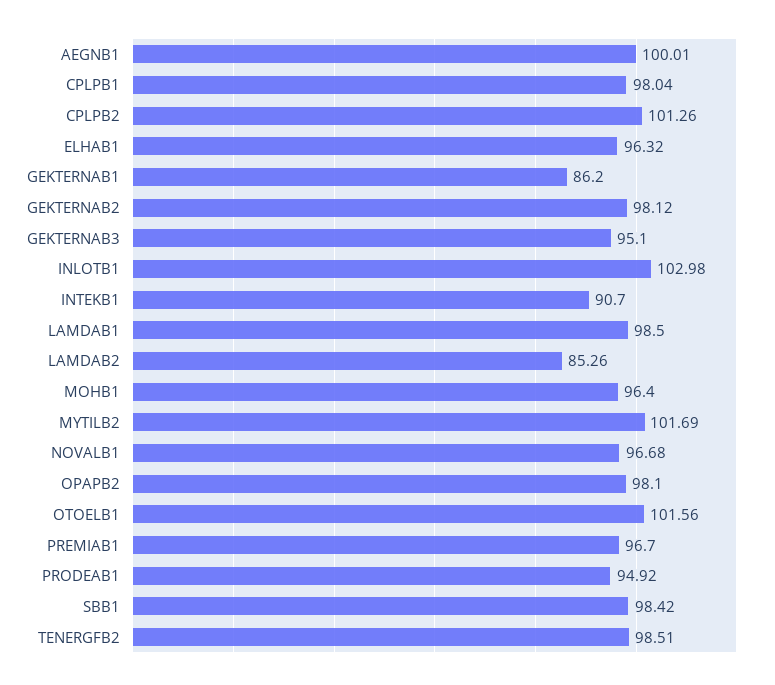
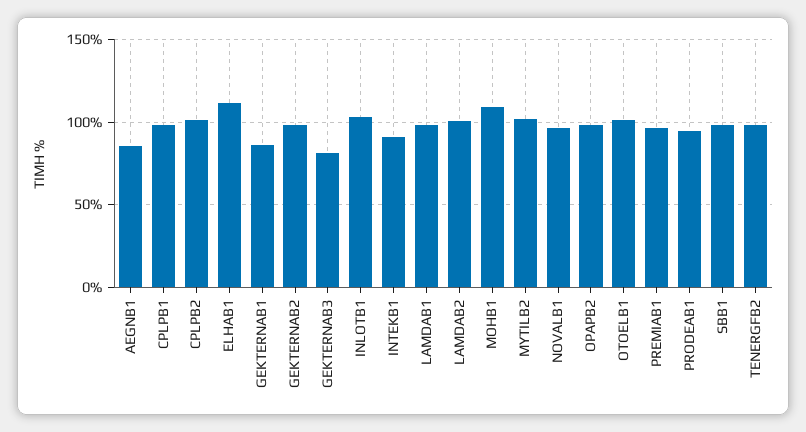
  {
-   "AEGNB1": 100.01,
+   "AEGNB1": 85,
    "CPLPB1": 98.04,
    "CPLPB2": 101.26,
-   "ELHAB1": 96.32,
+   "ELHAB1": 110,
    "GEKTERNAB1": 86.2,
    "GEKTERNAB2": 98.12,
-   "GEKTERNAB3": 95.1,
+   "GEKTERNAB3": 80,
    "INLOTB1": 102.98,
    "INTEKB1": 90.7,
    "LAMDAB1": 98.5,
-   "LAMDAB2": 85.26,
+   "LAMDAB2": 100,
-   "MOHB1": 96.4,
+   "MOHB1": 110,
    "MYTILB2": 101.69,
    "NOVALB1": 96.68,
    "OPAPB2": 98.1,
    "OTOELB1": 101.56,
    "PREMIAB1": 96.7,
    "PRODEAB1": 94.92,
    "SBB1": 98.42,
    "TENERGFB2": 98.51
  }

